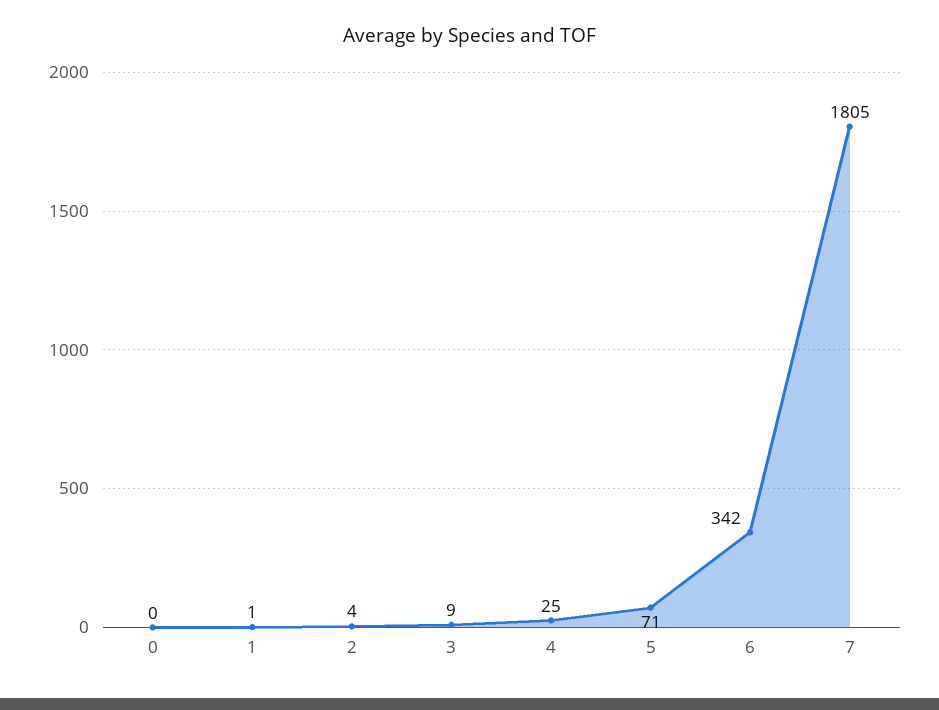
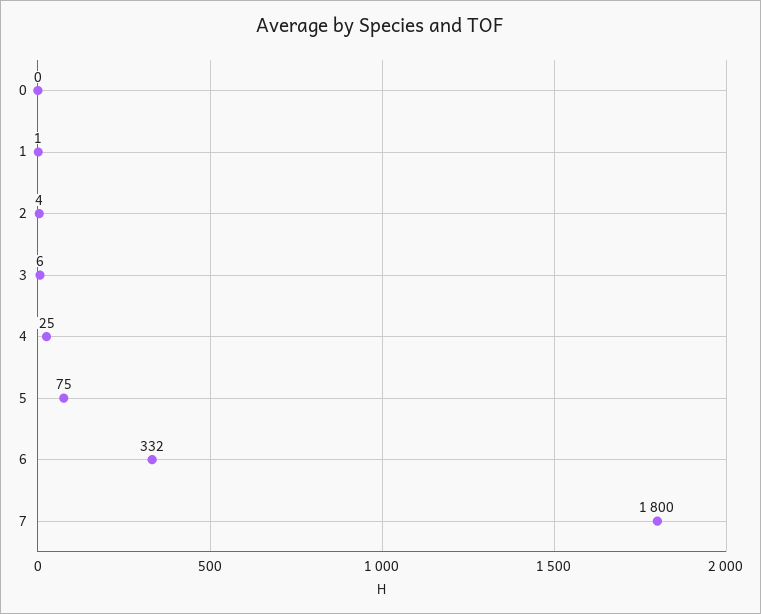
  {
    "0": 0,
    "1": 1,
    "2": 4,
-   "3": 9,
+   "3": 6,
    "4": 25,
-   "5": 71,
+   "5": 75,
-   "6": 342,
+   "6": 332,
-   "7": 1805
+   "7": 1800
  }

